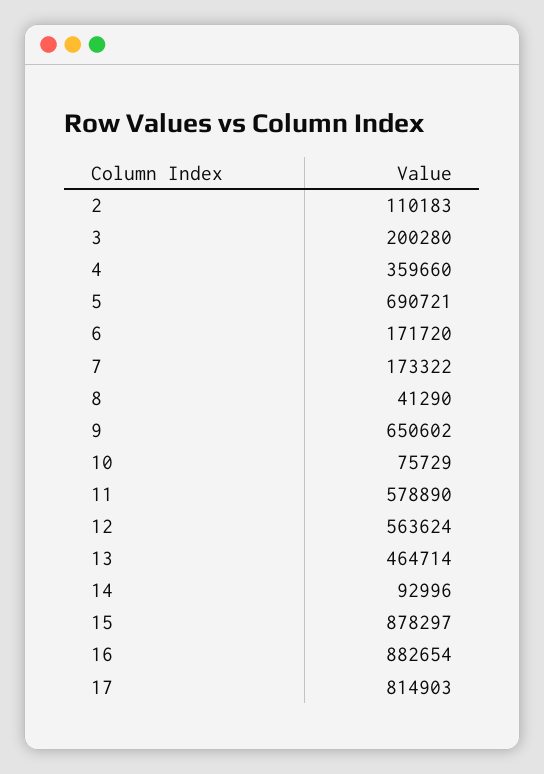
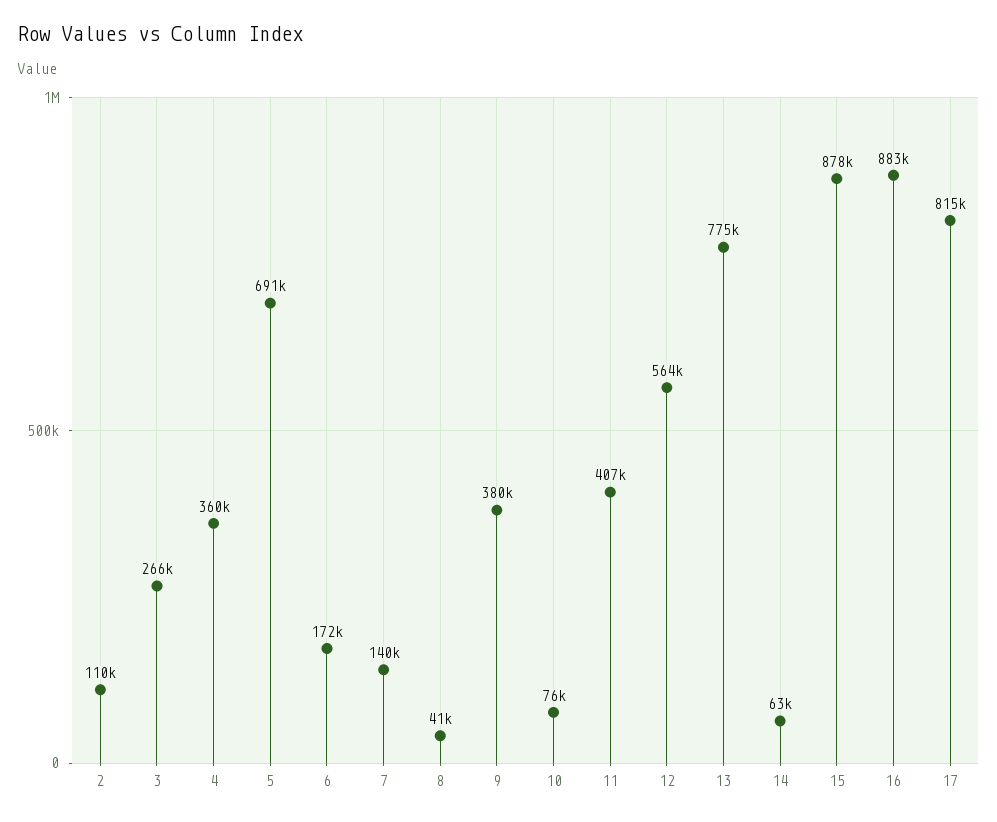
  {
    "2": 110183,
-   "3": 200280,
+   "3": 266000,
    "4": 359660,
    "5": 690721,
    "6": 171720,
-   "7": 173322,
+   "7": 140000,
    "8": 41290,
-   "9": 650602,
+   "9": 380000,
    "10": 75729,
-   "11": 578890,
+   "11": 407000,
    "12": 563624,
-   "13": 464714,
+   "13": 775000,
-   "14": 92996,
+   "14": 63000,
    "15": 878297,
    "16": 882654,
    "17": 814903
  }

